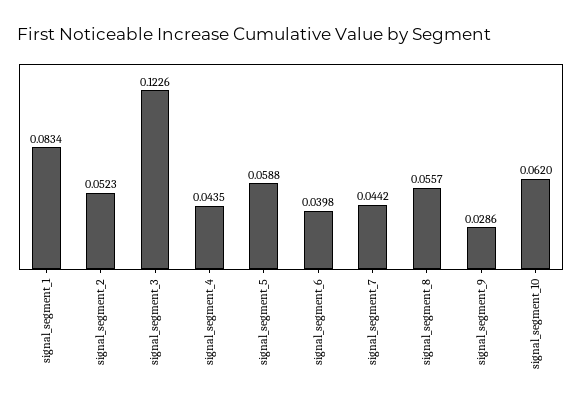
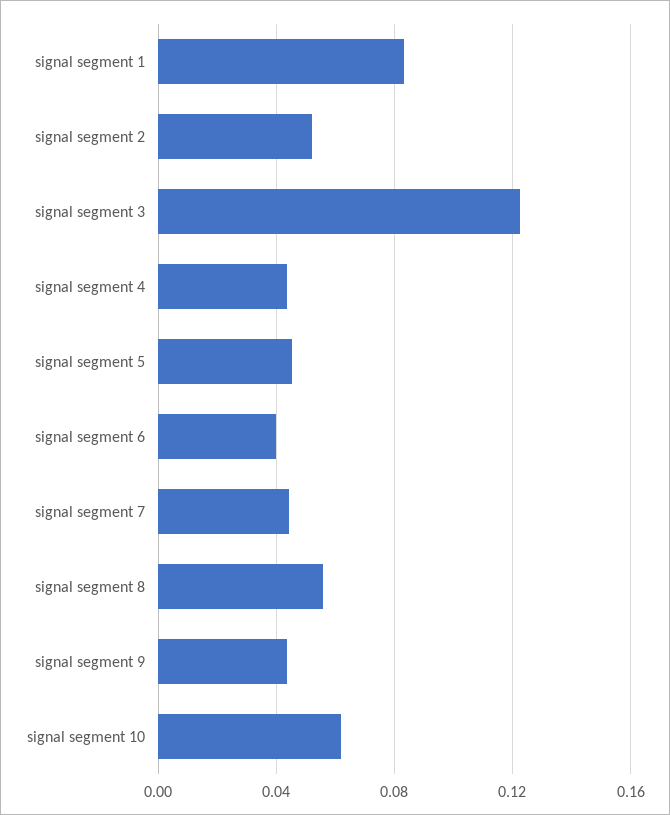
  {
    "signal_segment_1": 0.0834,
    "signal_segment_2": 0.0523,
    "signal_segment_3": 0.1226,
    "signal_segment_4": 0.0435,
-   "signal_segment_5": 0.0588,
+   "signal_segment_5": 0.045,
    "signal_segment_6": 0.0398,
    "signal_segment_7": 0.0442,
    "signal_segment_8": 0.0557,
-   "signal_segment_9": 0.0286,
+   "signal_segment_9": 0.045,
    "signal_segment_10": 0.062
  }

